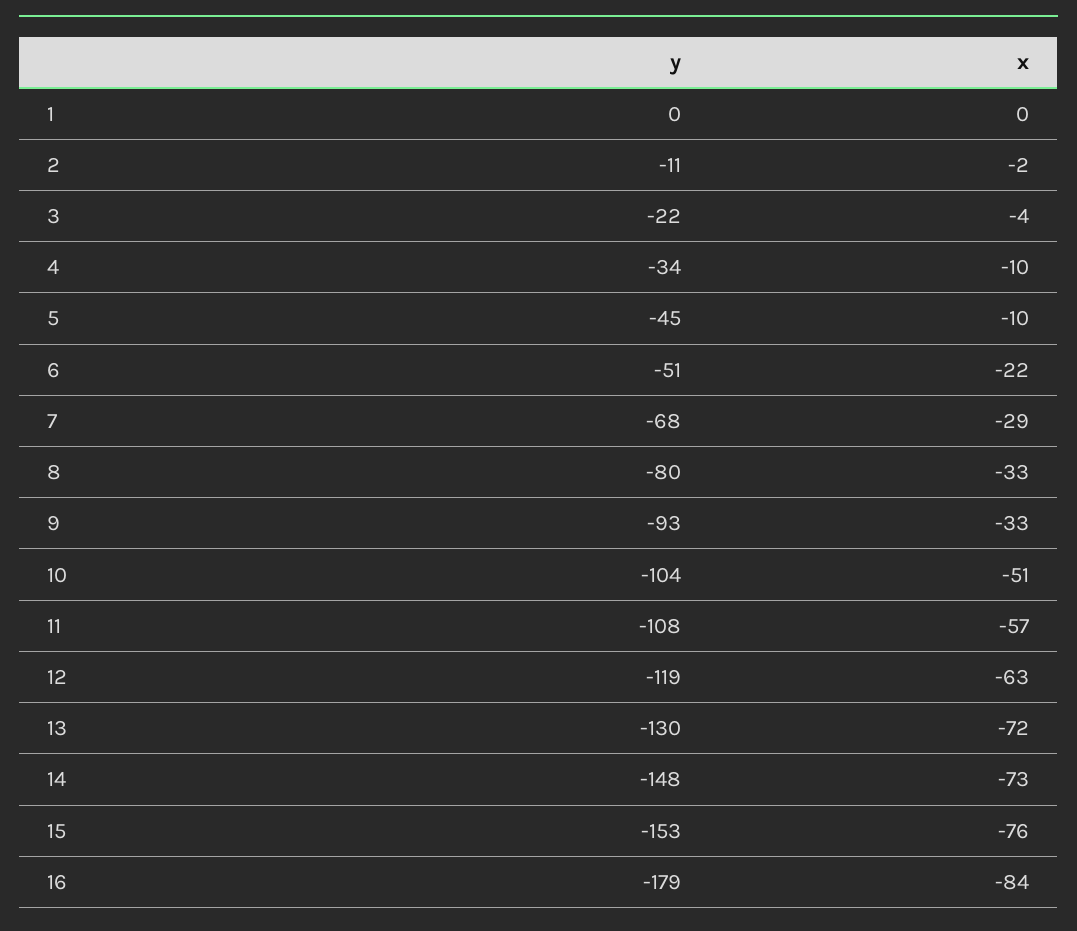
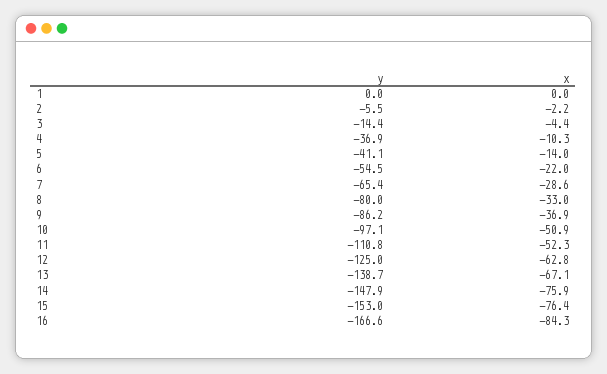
  {
    "y": {
      "1": 0,
-     "2": -11,
+     "2": -5.5,
-     "3": -22,
+     "3": -14.4,
-     "4": -34,
+     "4": -36.9,
-     "5": -45,
+     "5": -41.1,
-     "6": -51,
+     "6": -54.5,
-     "7": -68,
+     "7": -65.4,
      "8": -80,
-     "9": -93,
+     "9": -86.2,
-     "10": -104,
+     "10": -97.1,
-     "11": -108,
+     "11": -110.8,
-     "12": -119,
+     "12": -125,
-     "13": -130,
+     "13": -138.7,
      "14": -147.9,
      "15": -153,
-     "16": -179
+     "16": -166.6
    },
    "x": {
      "1": 0,
      "2": -2.2,
      "3": -4.4,
      "4": -10.3,
-     "5": -10,
+     "5": -14,
      "6": -22,
      "7": -28.6,
      "8": -33,
-     "9": -33,
+     "9": -36.9,
      "10": -50.9,
-     "11": -57,
+     "11": -52.3,
      "12": -62.8,
-     "13": -72,
+     "13": -67.1,
-     "14": -73,
+     "14": -75.9,
      "15": -76.4,
      "16": -84.3
    }
  }

